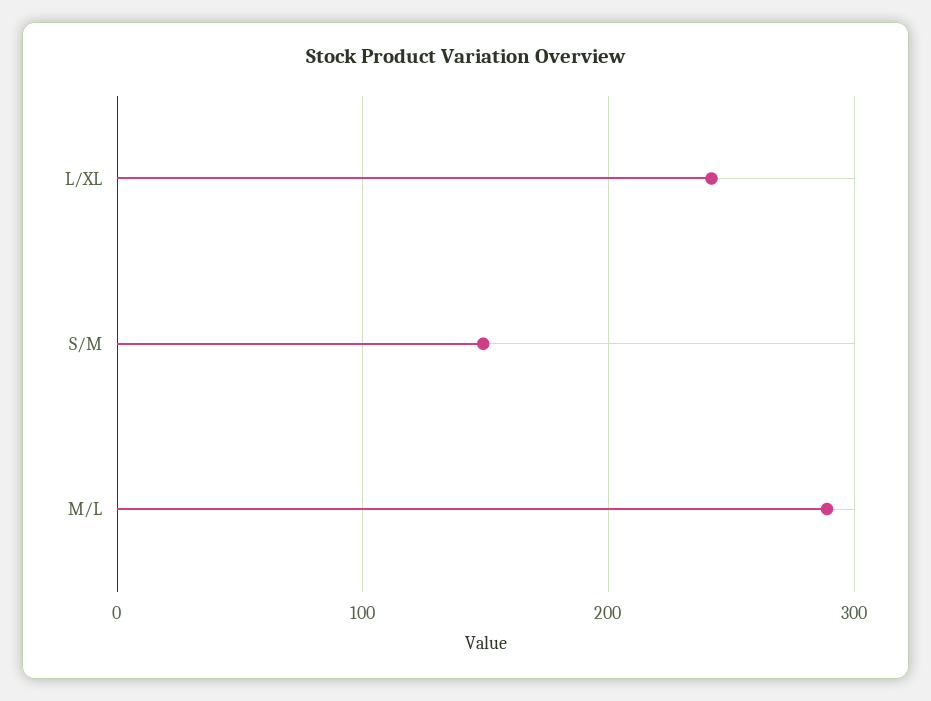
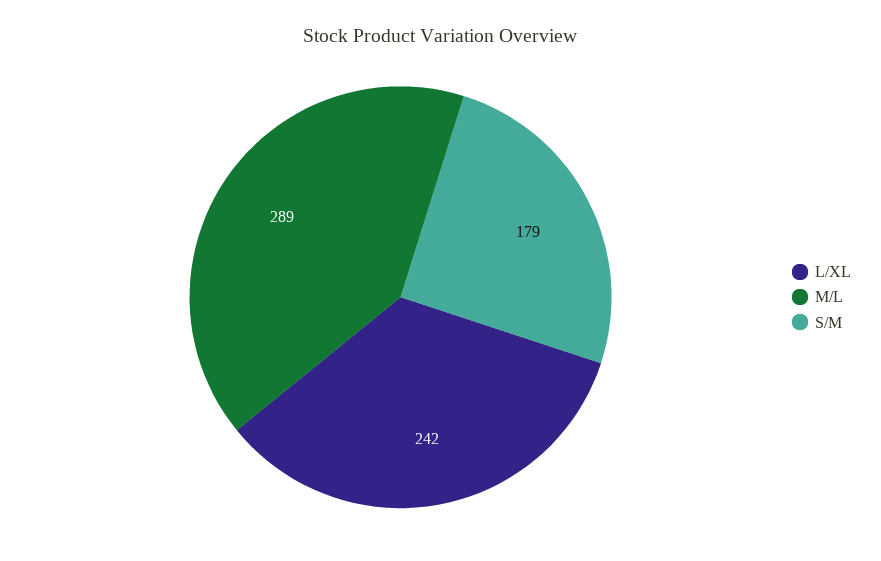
  {
    "L/XL": 242,
-   "S/M": 150,
+   "S/M": 179,
    "M/L": 289
  }

